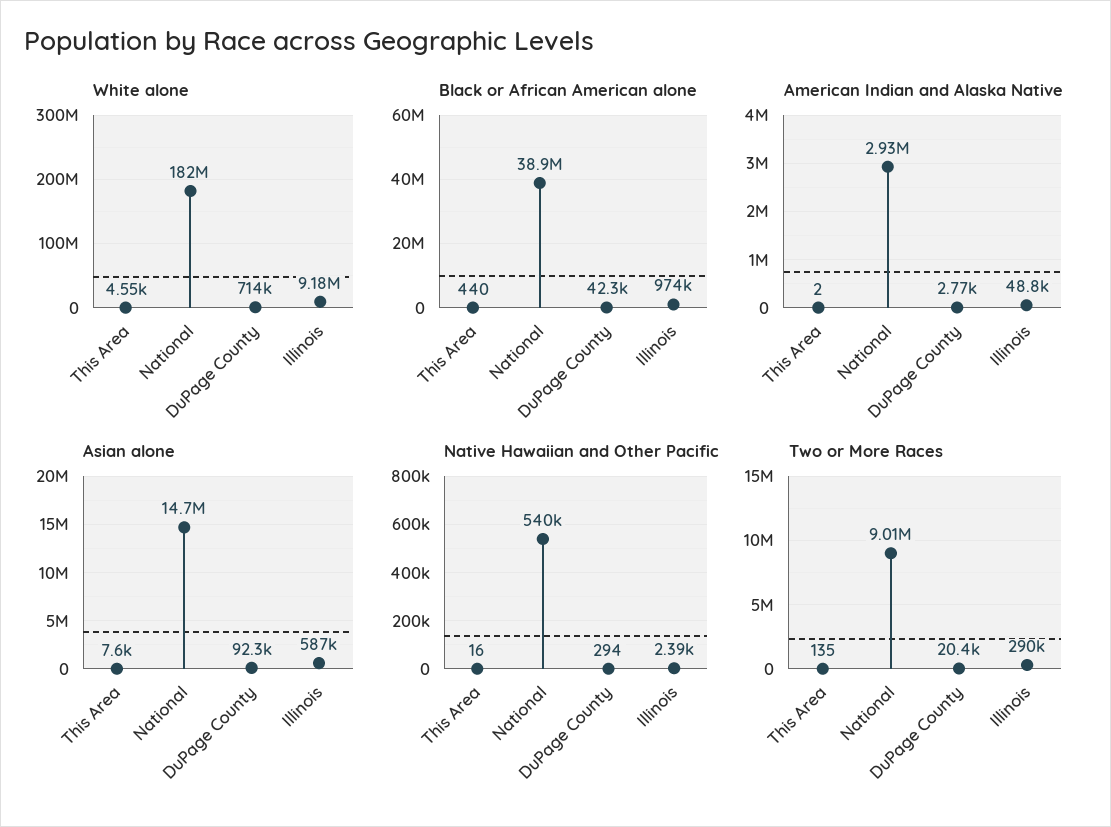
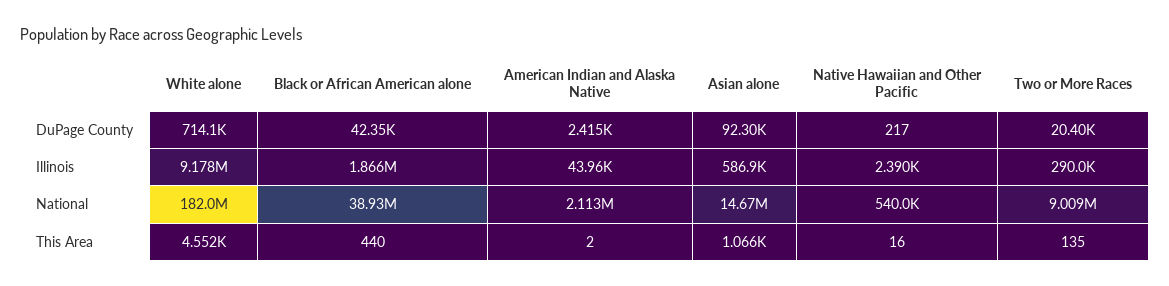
  {
    "White alone": {
      "This Area": 4552,
      "National": 182000000,
      "DuPage County": 714100,
      "Illinois": 9178000
    },
    "Black or African American alone": {
      "This Area": 440,
      "National": 38930000,
      "DuPage County": 42350,
-     "Illinois": 974000
+     "Illinois": 1866000
    },
    "American Indian and Alaska Native": {
      "This Area": 2,
-     "National": 2930000,
+     "National": 2113000,
-     "DuPage County": 2770,
+     "DuPage County": 2415,
-     "Illinois": 48800
+     "Illinois": 43960
    },
    "Asian alone": {
-     "This Area": 7600,
+     "This Area": 1066,
      "National": 14670000,
      "DuPage County": 92300,
      "Illinois": 586900
    },
    "Native Hawaiian and Other Pacific": {
      "This Area": 16,
      "National": 540000,
-     "DuPage County": 294,
+     "DuPage County": 217,
      "Illinois": 2390
    },
    "Two or More Races": {
      "This Area": 135,
      "National": 9009000,
      "DuPage County": 20400,
      "Illinois": 290000
    }
  }

